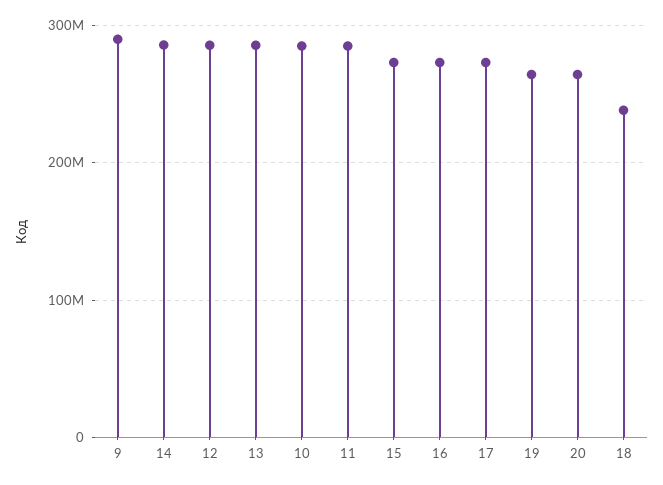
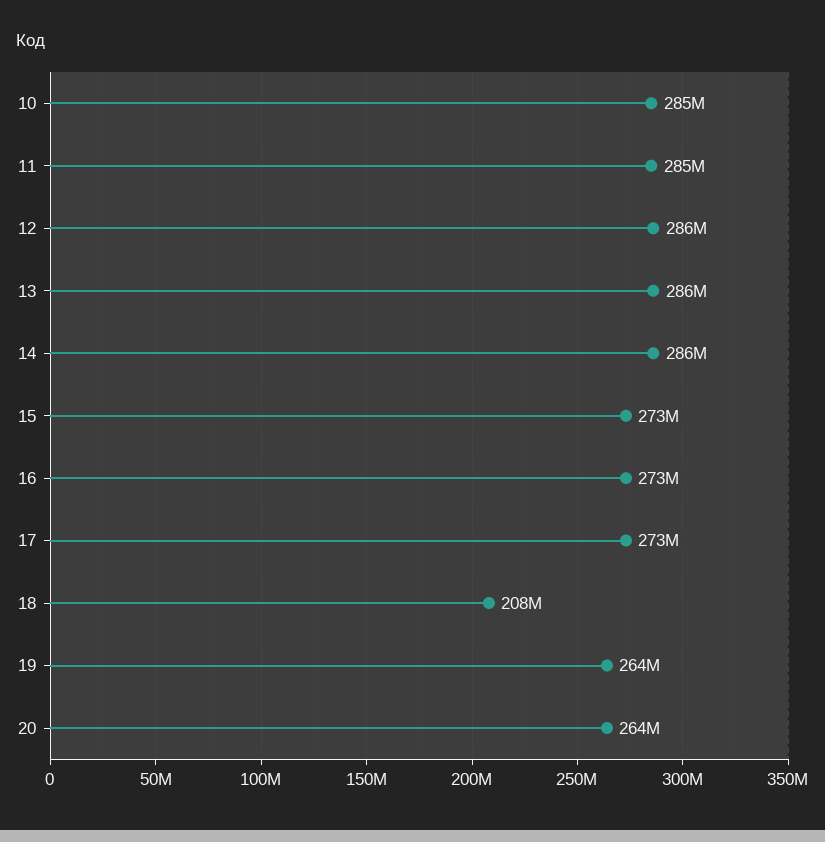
  {
-   "9": 290000000,
    "14": 286000000,
    "12": 286000000,
    "13": 286000000,
    "10": 285000000,
    "11": 285000000,
    "15": 273000000,
    "16": 273000000,
    "17": 273000000,
    "19": 264000000,
    "20": 264000000,
-   "18": 240000000
+   "18": 208000000
  }

